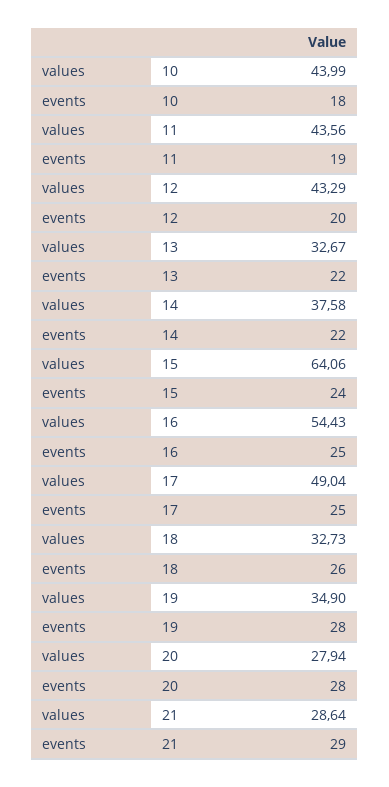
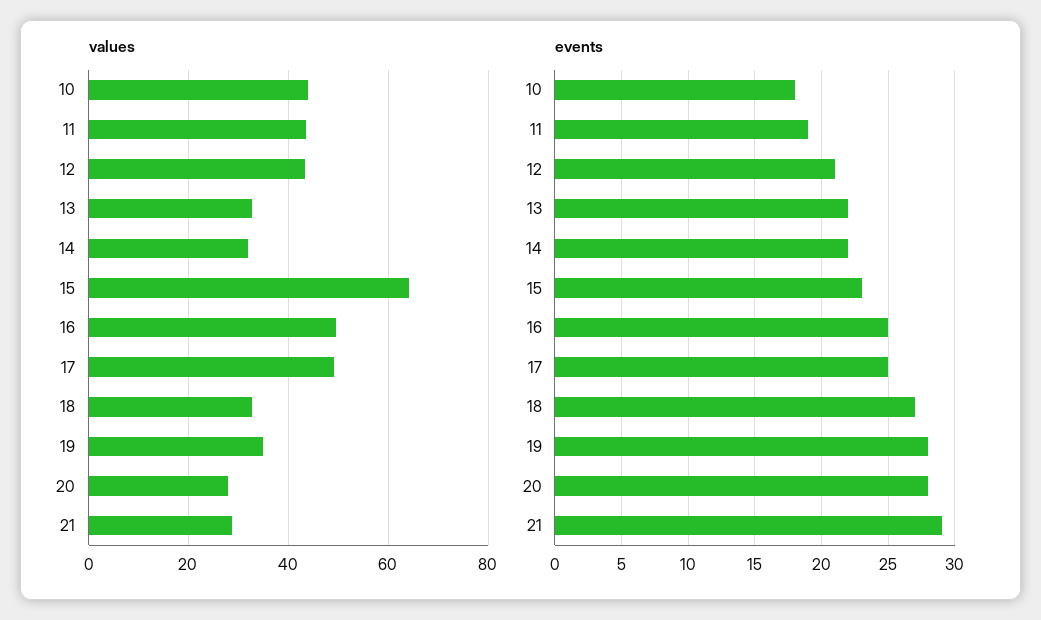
  {
    "values": {
      "10": 43.99,
      "11": 43.56,
      "12": 43.29,
      "13": 32.67,
-     "14": 37.58,
+     "14": 32,
      "15": 64.06,
-     "16": 54.43,
+     "16": 50,
      "17": 49.04,
      "18": 32.73,
      "19": 34.9,
      "20": 27.94,
      "21": 28.64
    },
    "events": {
      "10": 18,
      "11": 19,
-     "12": 20,
+     "12": 21,
      "13": 22,
      "14": 22,
-     "15": 24,
+     "15": 23,
      "16": 25,
      "17": 25,
-     "18": 26,
+     "18": 27,
      "19": 28,
      "20": 28,
      "21": 29
    }
  }

